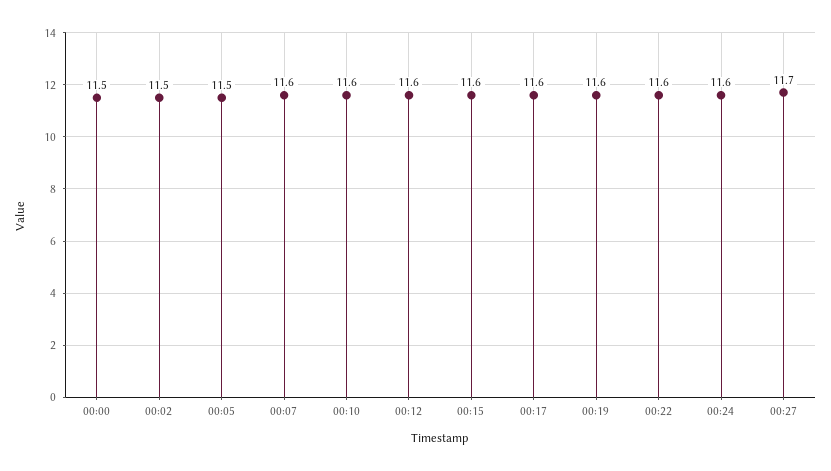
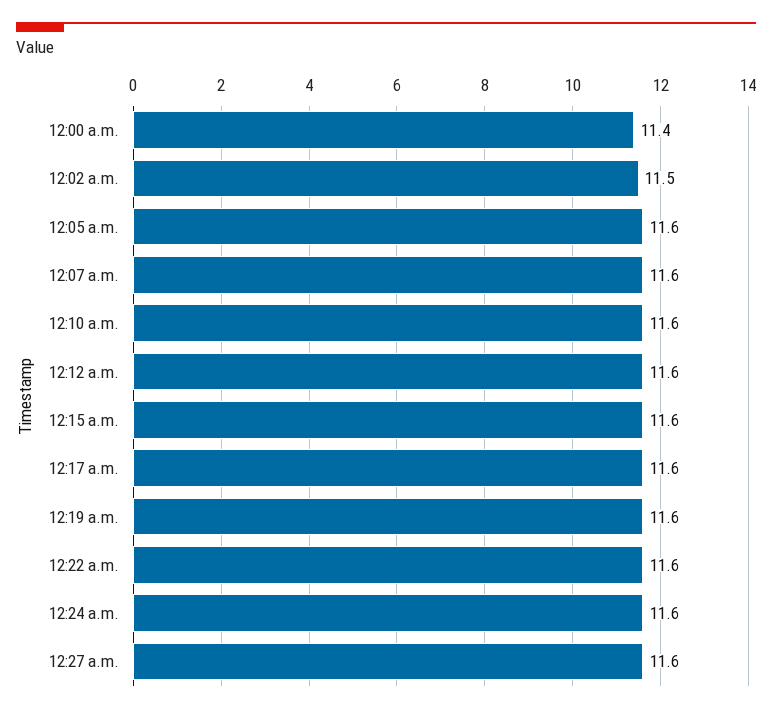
  {
-   "00:00": 11.5,
+   "00:00": 11.4,
    "00:02": 11.5,
-   "00:05": 11.5,
+   "00:05": 11.6,
    "00:07": 11.6,
    "00:10": 11.6,
    "00:12": 11.6,
    "00:15": 11.6,
    "00:17": 11.6,
    "00:19": 11.6,
    "00:22": 11.6,
    "00:24": 11.6,
-   "00:27": 11.7
+   "00:27": 11.6
  }

